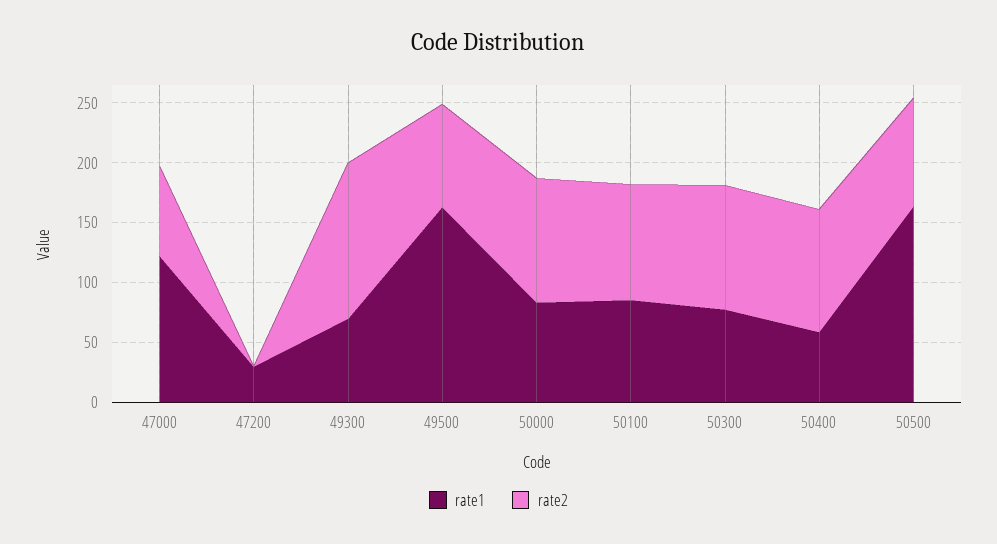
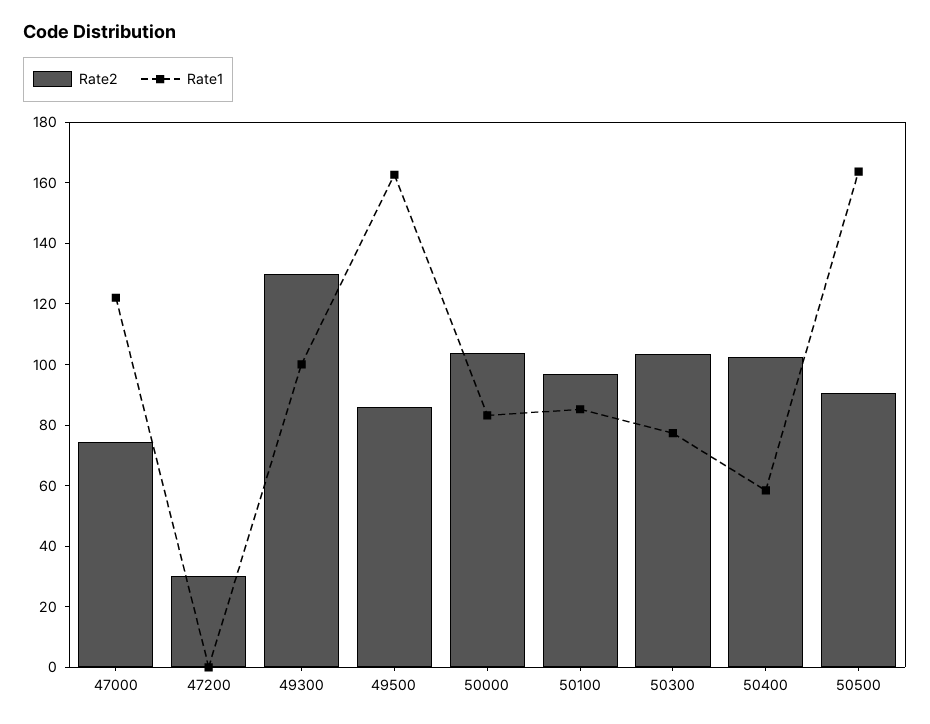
  {
    "rate1": {
      "47000": 120,
-     "47200": 30,
+     "47200": 0,
-     "49300": 70,
+     "49300": 100,
      "49500": 165,
      "50000": 85,
      "50100": 85,
      "50300": 75,
      "50400": 60,
      "50500": 165
    },
    "rate2": {
      "47000": 75,
-     "47200": 0,
+     "47200": 30,
      "49300": 130,
      "49500": 85,
      "50000": 105,
      "50100": 95,
      "50300": 105,
      "50400": 105,
      "50500": 90
    }
  }

